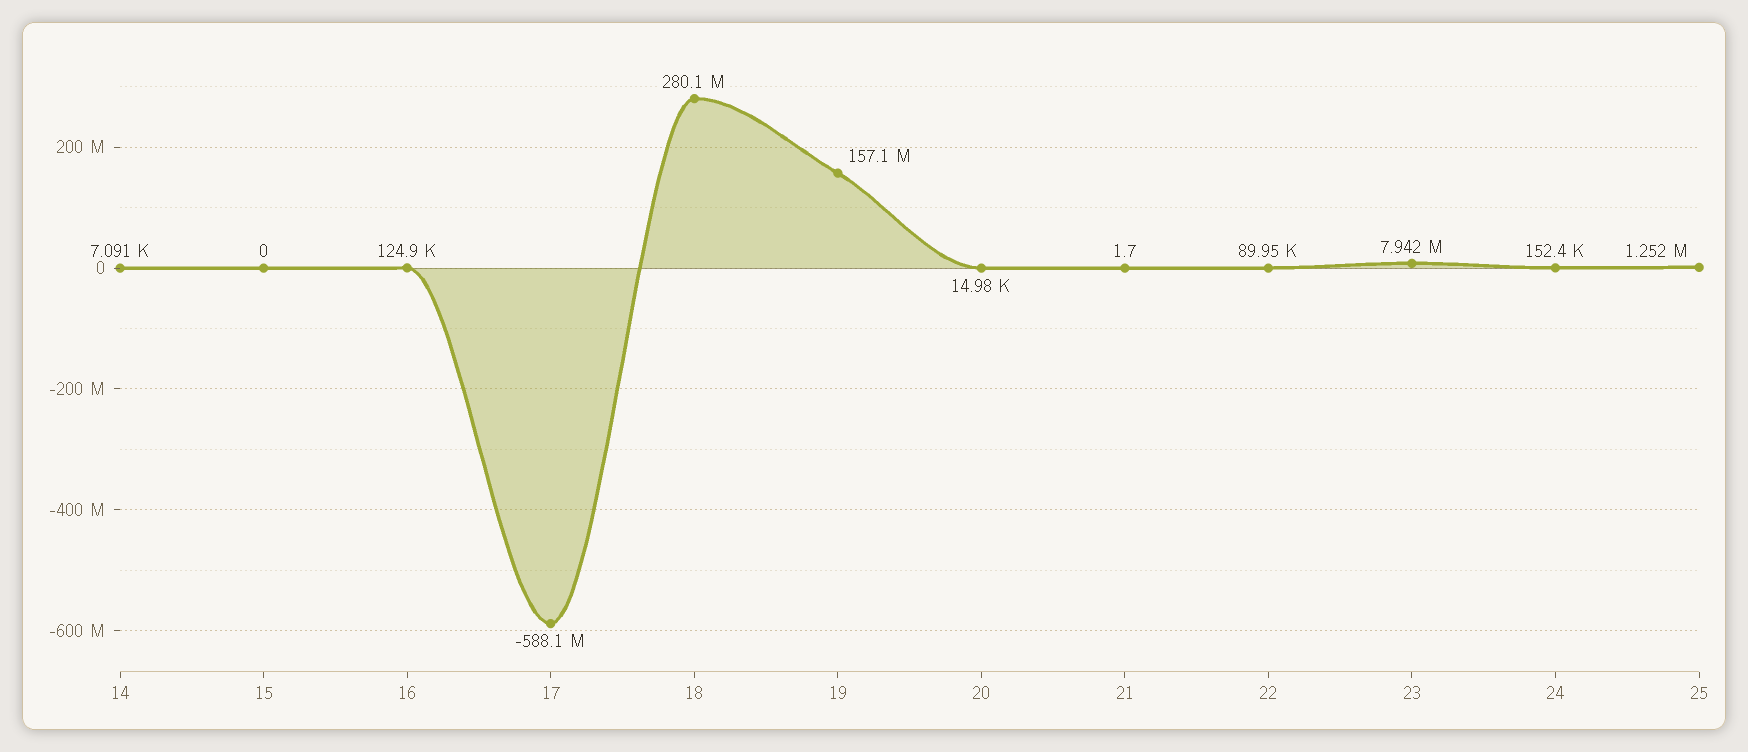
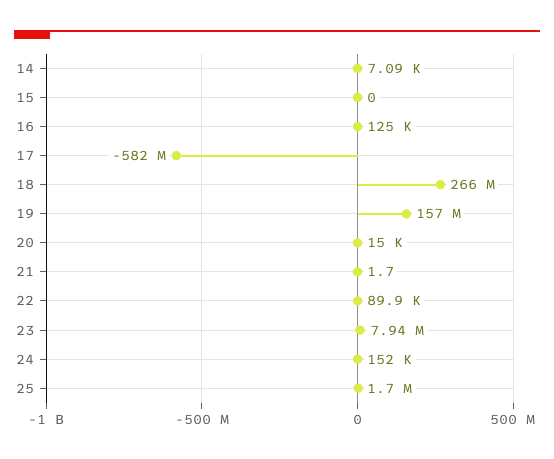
  {
    "14": 7091,
    "15": 0,
    "16": 124900,
-   "17": -588100000,
+   "17": -582000000,
-   "18": 280100000,
+   "18": 266000000,
    "19": 157100000,
    "20": 14980,
    "21": 1.7,
    "22": 89950,
    "23": 7942000,
    "24": 152400,
-   "25": 1252000
+   "25": 1700000
  }

